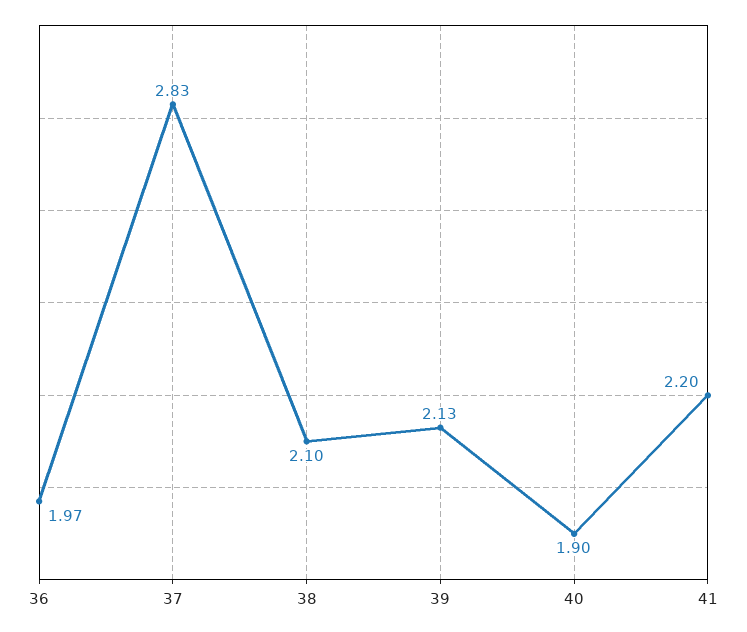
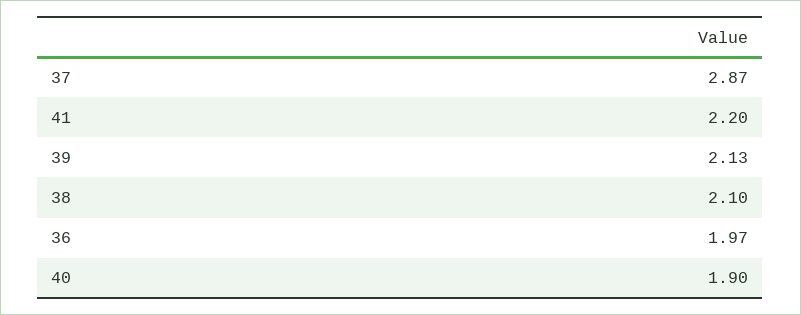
  {
    "36": 1.97,
-   "37": 2.83,
+   "37": 2.87,
    "38": 2.1,
    "39": 2.13,
    "40": 1.9,
    "41": 2.2
  }

